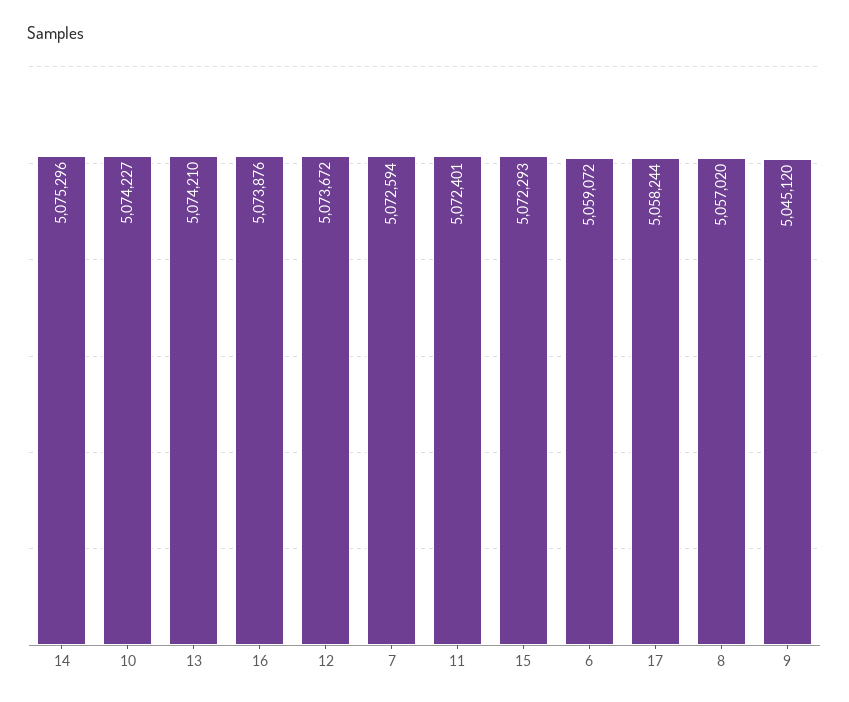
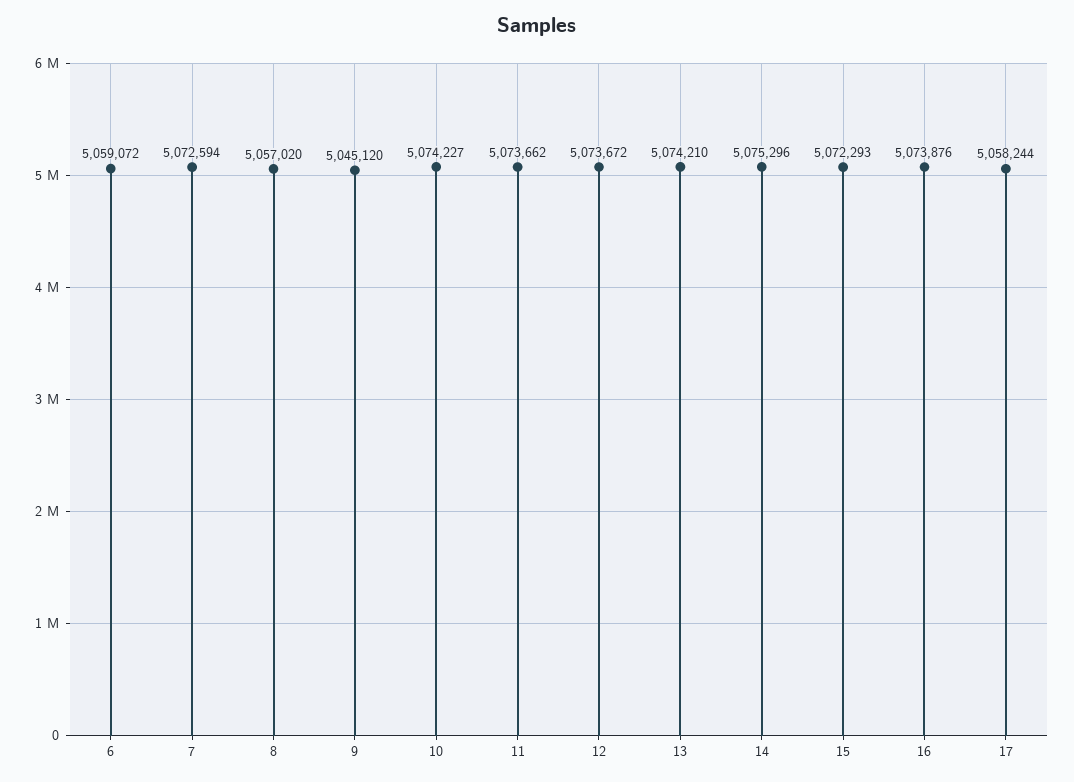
  {
    "14": 5075296,
    "10": 5074227,
    "13": 5074210,
    "16": 5073876,
    "12": 5073672,
    "7": 5072594,
-   "11": 5072401,
+   "11": 5073662,
    "15": 5072293,
    "6": 5059072,
    "17": 5058244,
    "8": 5057020,
    "9": 5045120
  }

